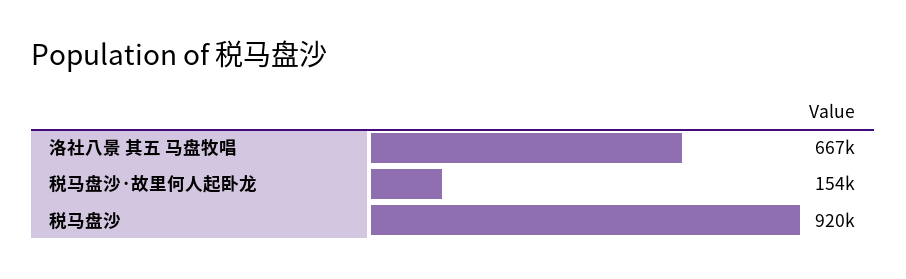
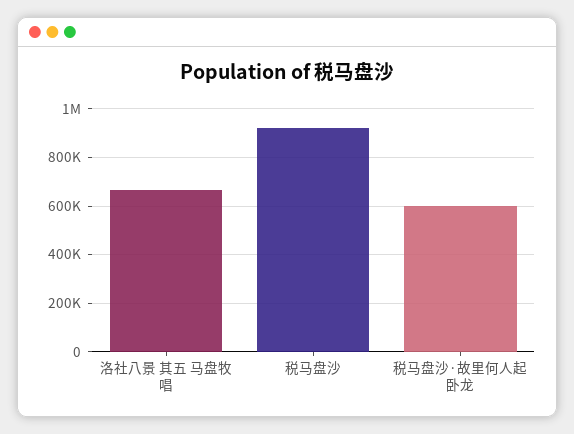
  {
    "洛社八景 其五 马盘牧唱": 667000,
-   "税马盘沙·故里何人起卧龙": 154000,
+   "税马盘沙·故里何人起卧龙": 600000,
    "税马盘沙": 920000
  }

